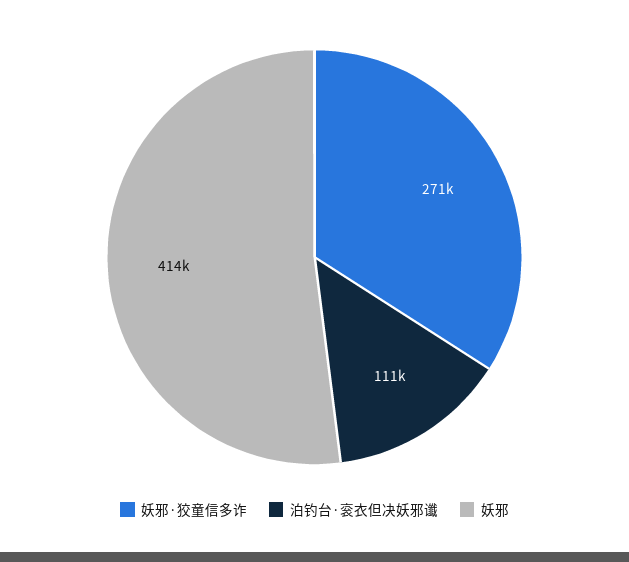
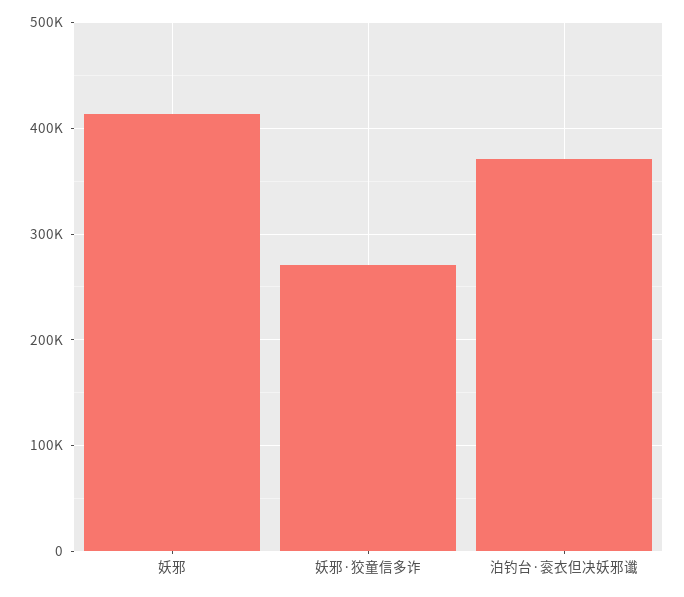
  {
    "妖邪·狡童信多诈": 271000,
-   "泊钓台·衮衣但决妖邪谶": 111000,
+   "泊钓台·衮衣但决妖邪谶": 370000,
    "妖邪": 414000
  }

